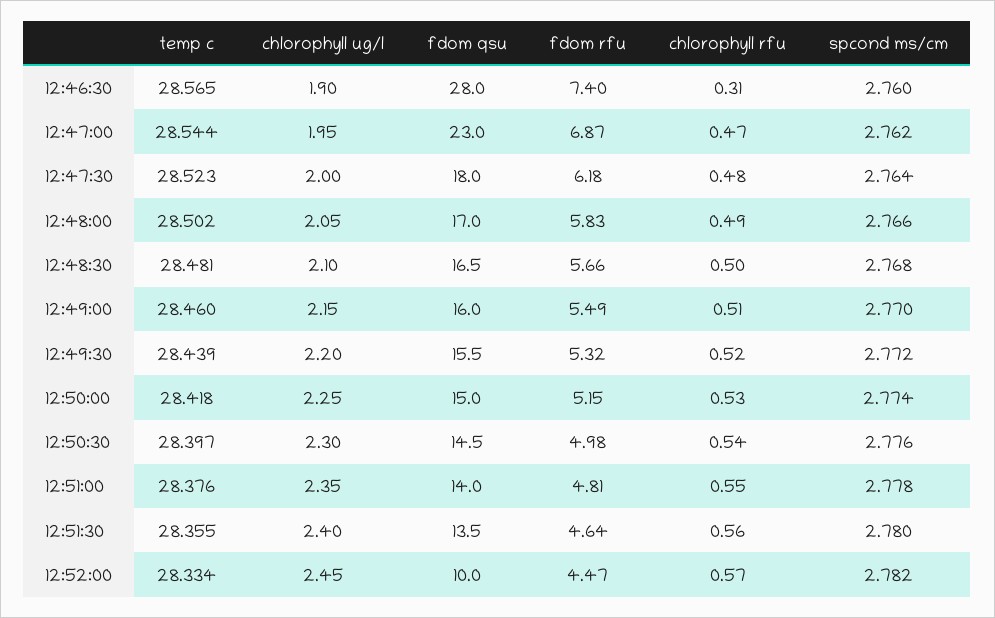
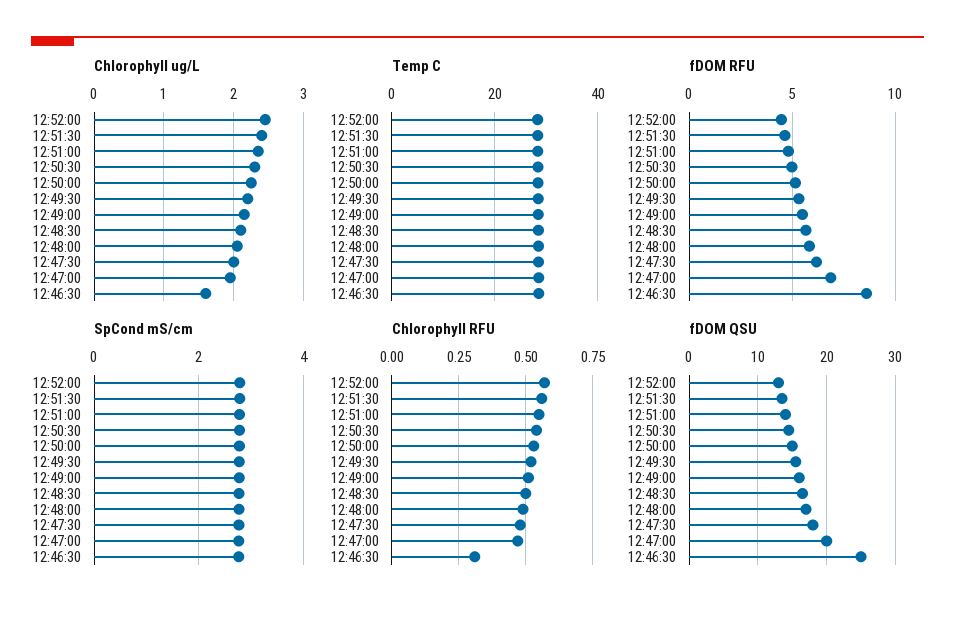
  {
    "temp c": {
      "12:46:30": 28.565,
      "12:47:00": 28.544,
      "12:47:30": 28.523,
      "12:48:00": 28.502,
      "12:48:30": 28.481,
      "12:49:00": 28.46,
      "12:49:30": 28.439,
      "12:50:00": 28.418,
      "12:50:30": 28.397,
      "12:51:00": 28.376,
      "12:51:30": 28.355,
      "12:52:00": 28.334
    },
    "chlorophyll ug/l": {
-     "12:46:30": 1.9,
+     "12:46:30": 1.6,
      "12:47:00": 1.95,
      "12:47:30": 2,
      "12:48:00": 2.05,
      "12:48:30": 2.1,
      "12:49:00": 2.15,
      "12:49:30": 2.2,
      "12:50:00": 2.25,
      "12:50:30": 2.3,
      "12:51:00": 2.35,
      "12:51:30": 2.4,
      "12:52:00": 2.45
    },
    "fdom qsu": {
-     "12:46:30": 28,
+     "12:46:30": 25,
-     "12:47:00": 23,
+     "12:47:00": 20,
      "12:47:30": 18,
      "12:48:00": 17,
      "12:48:30": 16.5,
      "12:49:00": 16,
      "12:49:30": 15.5,
      "12:50:00": 15,
      "12:50:30": 14.5,
      "12:51:00": 14,
      "12:51:30": 13.5,
-     "12:52:00": 10
+     "12:52:00": 13
    },
    "fdom rfu": {
-     "12:46:30": 7.4,
+     "12:46:30": 8.5,
      "12:47:00": 6.87,
      "12:47:30": 6.18,
      "12:48:00": 5.83,
      "12:48:30": 5.66,
      "12:49:00": 5.49,
      "12:49:30": 5.32,
      "12:50:00": 5.15,
      "12:50:30": 4.98,
      "12:51:00": 4.81,
      "12:51:30": 4.64,
      "12:52:00": 4.47
    },
    "chlorophyll rfu": {
      "12:46:30": 0.31,
      "12:47:00": 0.47,
      "12:47:30": 0.48,
      "12:48:00": 0.49,
      "12:48:30": 0.5,
      "12:49:00": 0.51,
      "12:49:30": 0.52,
      "12:50:00": 0.53,
      "12:50:30": 0.54,
      "12:51:00": 0.55,
      "12:51:30": 0.56,
      "12:52:00": 0.57
    },
    "spcond ms/cm": {
      "12:46:30": 2.76,
      "12:47:00": 2.762,
      "12:47:30": 2.764,
      "12:48:00": 2.766,
      "12:48:30": 2.768,
      "12:49:00": 2.77,
      "12:49:30": 2.772,
      "12:50:00": 2.774,
      "12:50:30": 2.776,
      "12:51:00": 2.778,
      "12:51:30": 2.78,
      "12:52:00": 2.782
    }
  }

